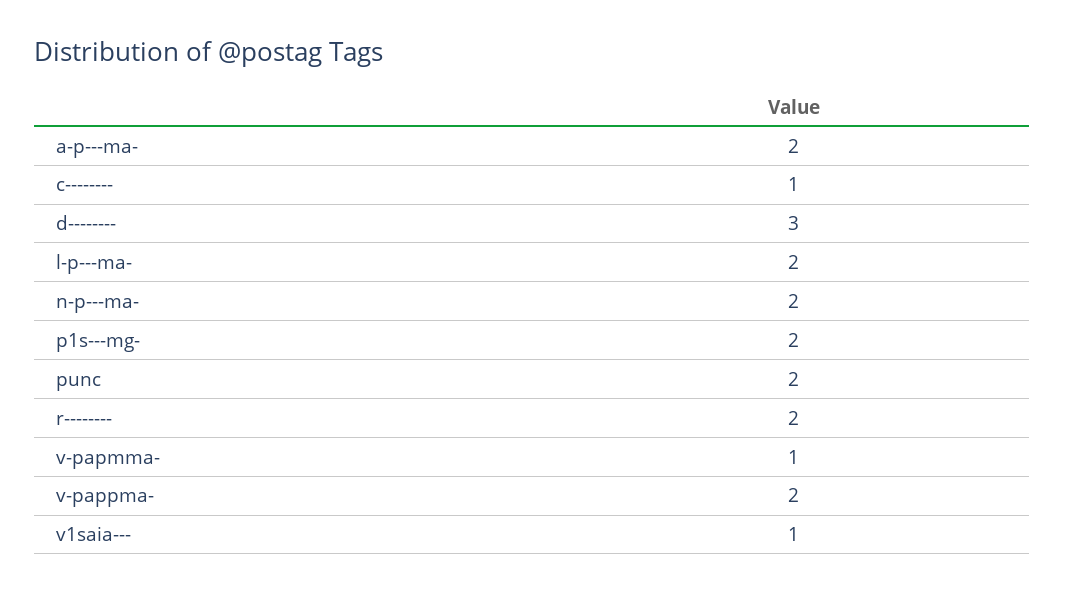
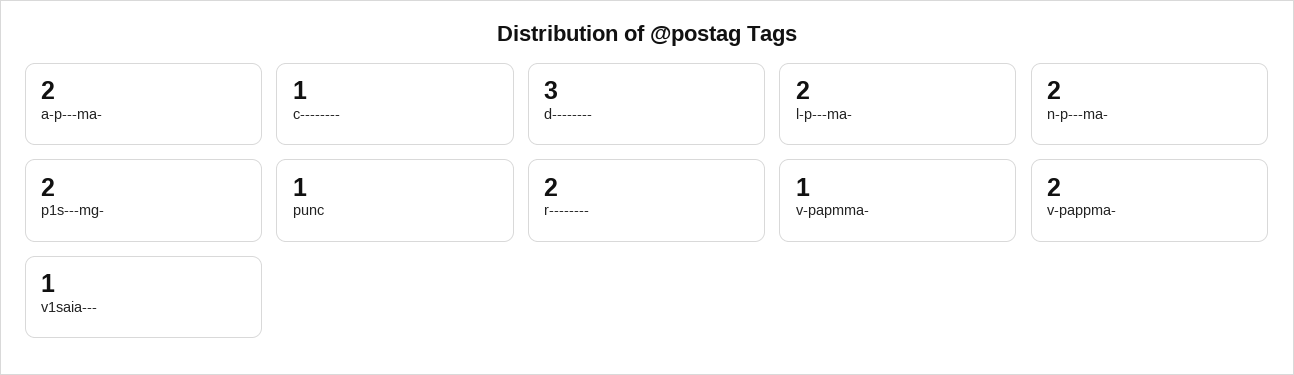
  {
    "a-p---ma-": 2,
    "c--------": 1,
    "d--------": 3,
    "l-p---ma-": 2,
    "n-p---ma-": 2,
    "p1s---mg-": 2,
-   "punc": 2,
+   "punc": 1,
    "r--------": 2,
    "v-papmma-": 1,
    "v-pappma-": 2,
    "v1saia---": 1
  }

